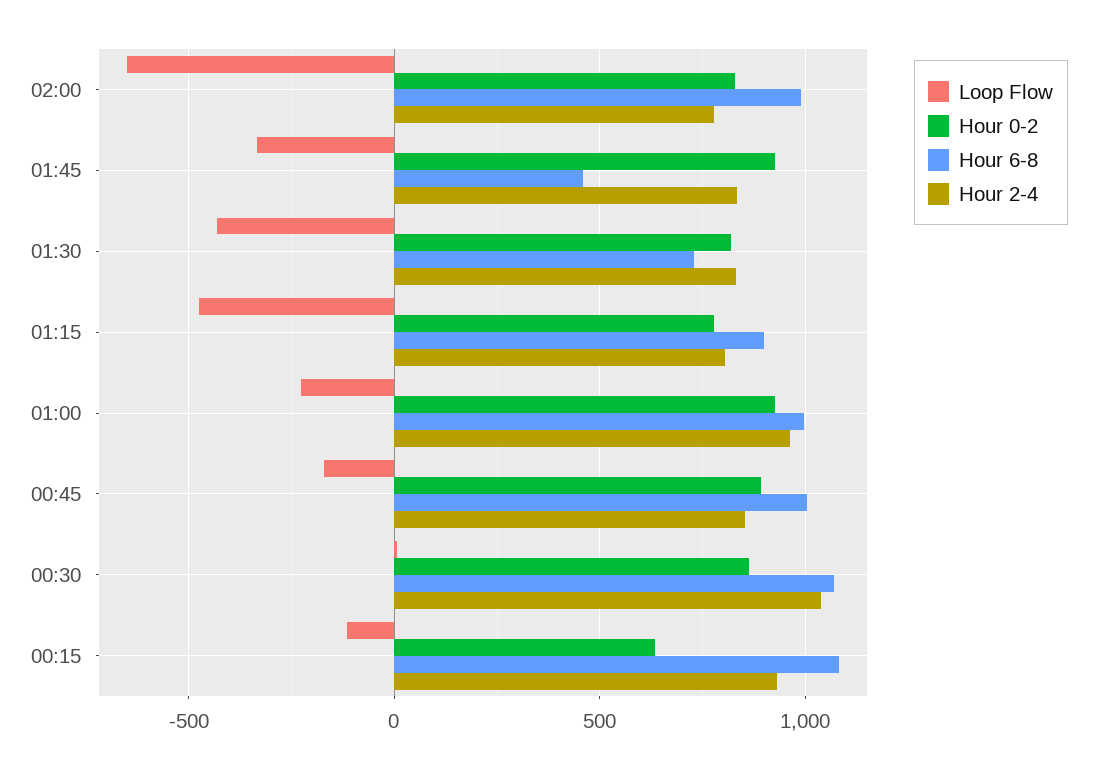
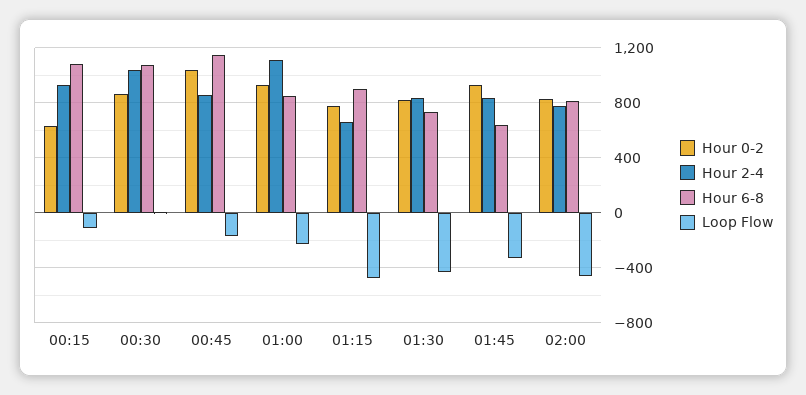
  {
    "Loop Flow": {
-     "02:00": -650,
+     "02:00": -450,
      "01:45": -350,
      "01:30": -450,
      "01:15": -450,
      "01:00": -250,
      "00:45": -150,
      "00:30": 0,
      "00:15": -100
    },
    "Hour 0-2": {
      "02:00": 850,
      "01:45": 950,
      "01:30": 800,
      "01:15": 800,
      "01:00": 950,
-     "00:45": 900,
+     "00:45": 1050,
      "00:30": 850,
      "00:15": 650
    },
    "Hour 6-8": {
-     "02:00": 1000,
+     "02:00": 800,
-     "01:45": 450,
+     "01:45": 650,
      "01:30": 750,
      "01:15": 900,
-     "01:00": 1000,
+     "01:00": 850,
-     "00:45": 1000,
+     "00:45": 1150,
      "00:30": 1050,
      "00:15": 1100
    },
    "Hour 2-4": {
      "02:00": 800,
      "01:45": 850,
      "01:30": 850,
-     "01:15": 800,
+     "01:15": 650,
-     "01:00": 950,
+     "01:00": 1100,
      "00:45": 850,
      "00:30": 1050,
      "00:15": 950
    }
  }

